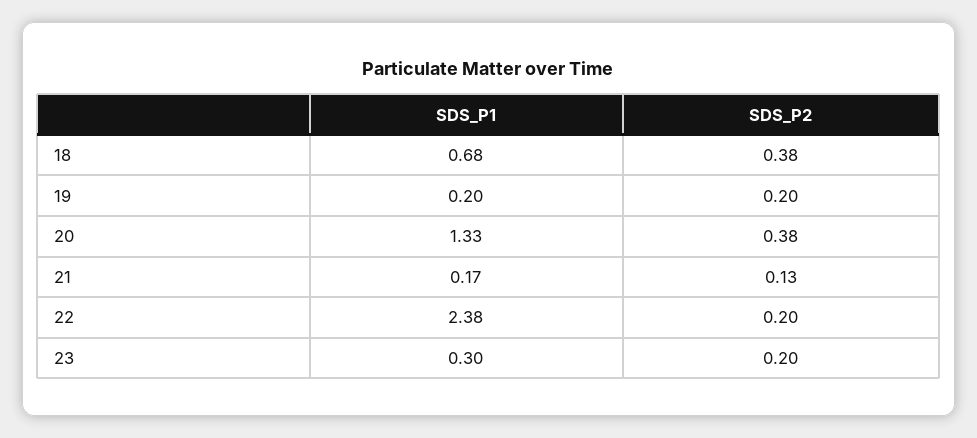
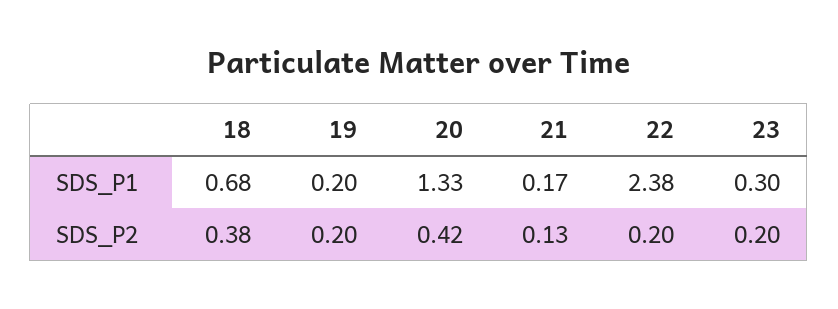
  {
    "SDS_P1": {
      "18": 0.68,
      "19": 0.2,
      "20": 1.33,
      "21": 0.17,
      "22": 2.38,
      "23": 0.3
    },
    "SDS_P2": {
      "18": 0.38,
      "19": 0.2,
-     "20": 0.38,
+     "20": 0.42,
      "21": 0.13,
      "22": 0.2,
      "23": 0.2
    }
  }

